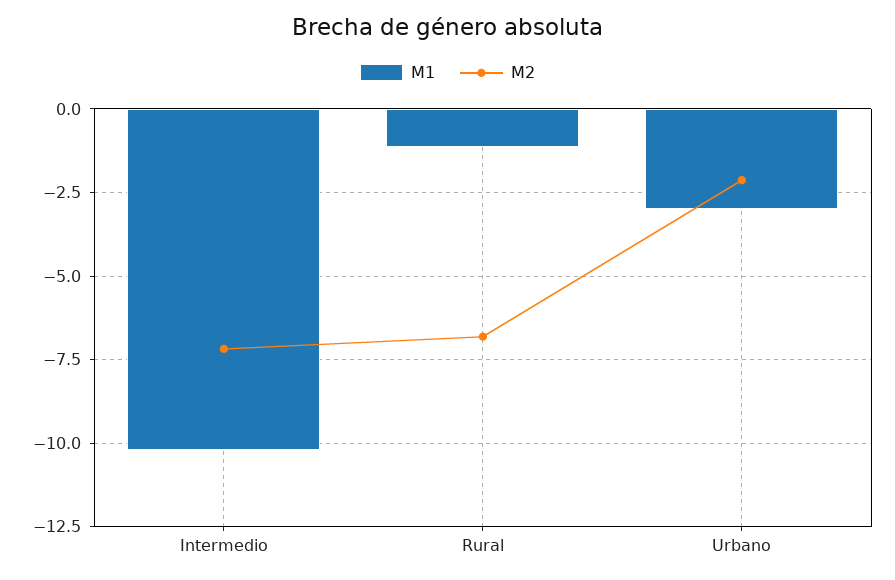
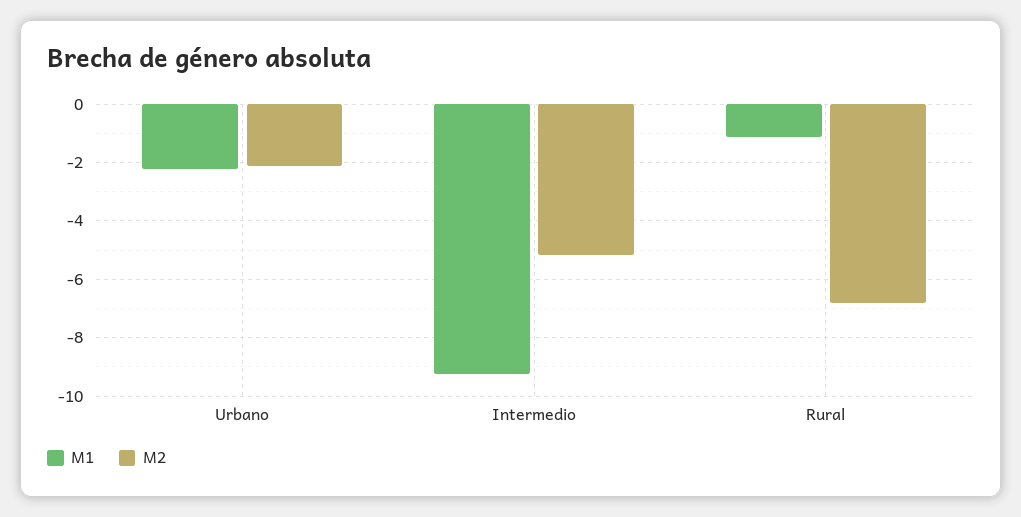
  {
    "M1": {
-     "Intermedio": -10.25,
+     "Intermedio": -9.25,
      "Rural": -1.25,
-     "Urbano": -3
+     "Urbano": -2.25
    },
    "M2": {
-     "Intermedio": -7.25,
+     "Intermedio": -5.25,
      "Rural": -6.75,
      "Urbano": -2.25
    }
  }

